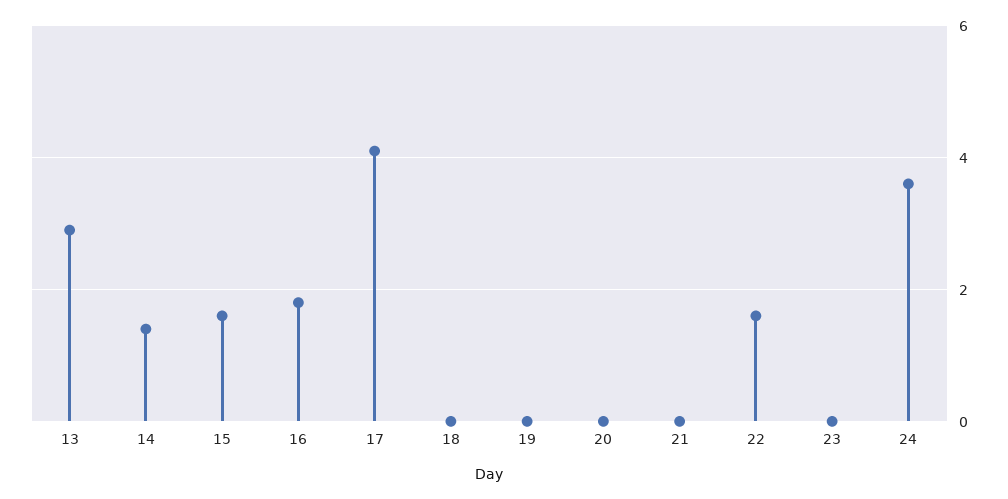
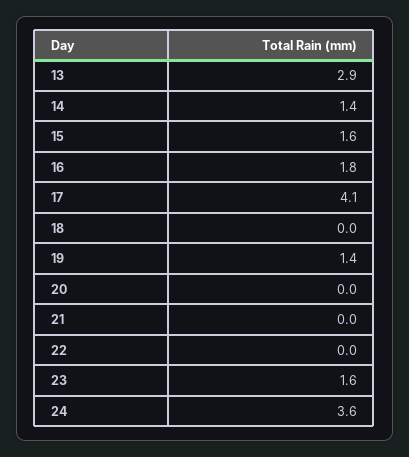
  {
    "13": 2.9,
    "14": 1.4,
    "15": 1.6,
    "16": 1.8,
    "17": 4.1,
    "18": 0,
-   "19": 0,
+   "19": 1.4,
    "20": 0,
    "21": 0,
-   "22": 1.5,
+   "22": 0,
-   "23": 0,
+   "23": 1.6,
    "24": 3.6
  }

